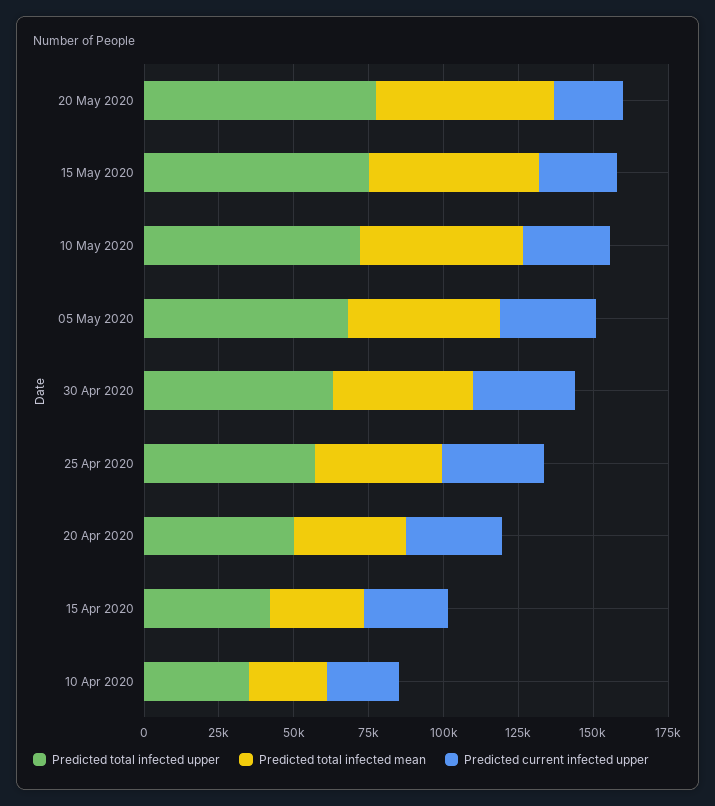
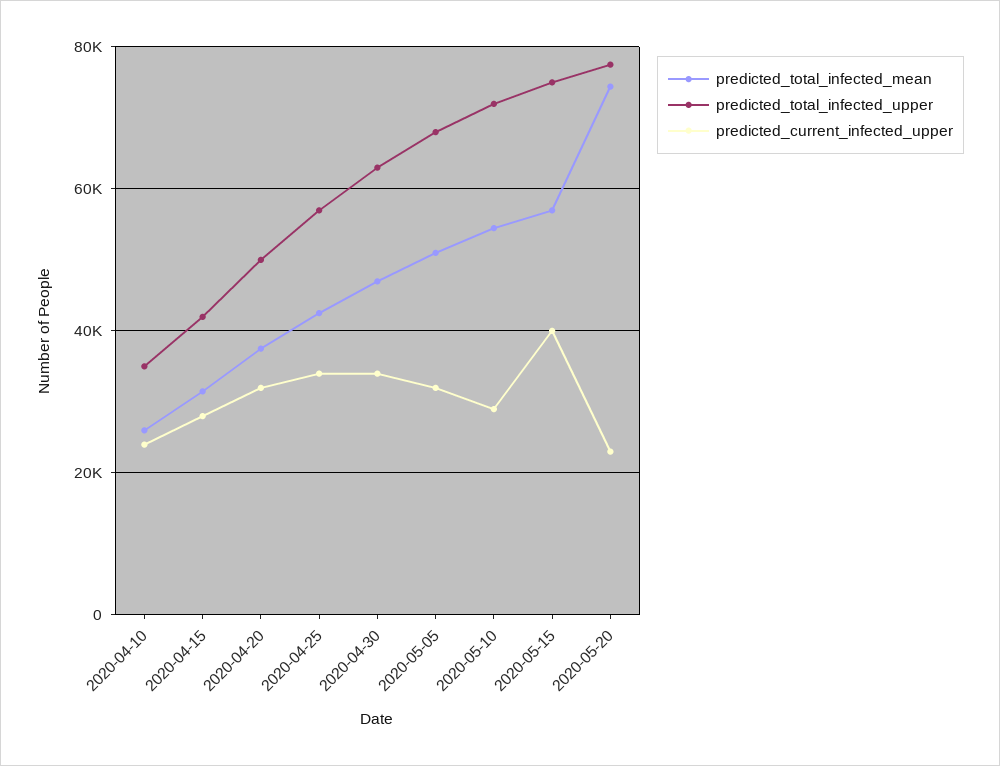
  {
    "Predicted total infected upper": {
      "20 May 2020": 78000,
      "15 May 2020": 76000,
      "10 May 2020": 72000,
      "05 May 2020": 68000,
      "30 Apr 2020": 64000,
      "25 Apr 2020": 58000,
      "20 Apr 2020": 50000,
      "15 Apr 2020": 42000,
      "10 Apr 2020": 36000
    },
    "Predicted total infected mean": {
-     "20 May 2020": 60000,
+     "20 May 2020": 74000,
      "15 May 2020": 58000,
      "10 May 2020": 54000,
      "05 May 2020": 52000,
      "30 Apr 2020": 48000,
      "25 Apr 2020": 42000,
      "20 Apr 2020": 38000,
      "15 Apr 2020": 32000,
      "10 Apr 2020": 26000
    },
    "Predicted current infected upper": {
      "20 May 2020": 24000,
-     "15 May 2020": 25000,
+     "15 May 2020": 40000,
      "10 May 2020": 30000,
      "05 May 2020": 32000,
      "30 Apr 2020": 34000,
      "25 Apr 2020": 34000,
      "20 Apr 2020": 32000,
      "15 Apr 2020": 28000,
      "10 Apr 2020": 24000
    }
  }

